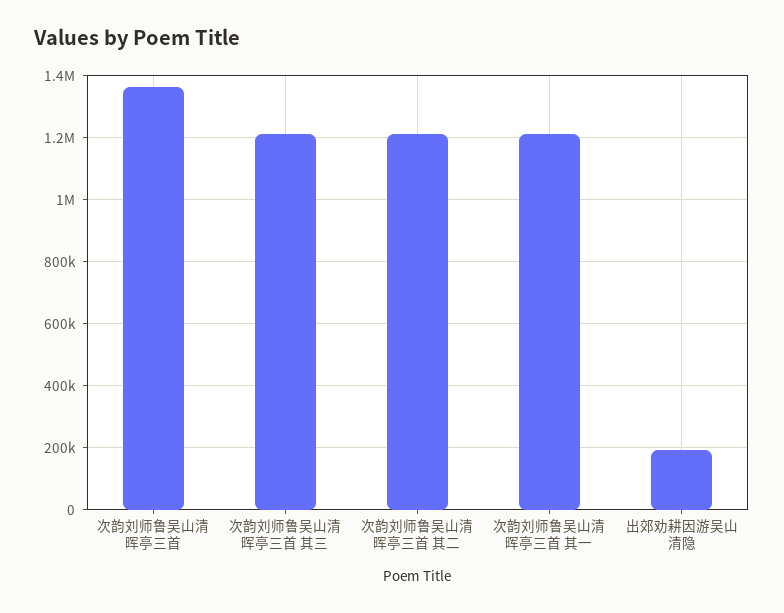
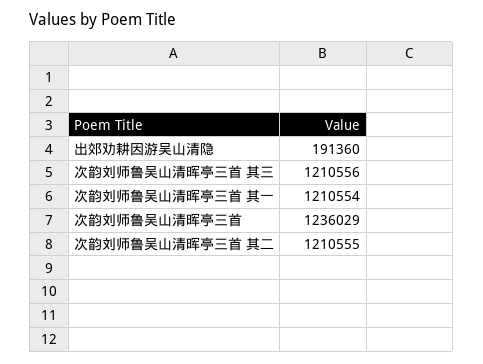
  {
-   "次韵刘师鲁吴山清晖亭三首": 1360000,
+   "次韵刘师鲁吴山清晖亭三首": 1236029,
    "次韵刘师鲁吴山清晖亭三首 其三": 1210556,
    "次韵刘师鲁吴山清晖亭三首 其二": 1210555,
    "次韵刘师鲁吴山清晖亭三首 其一": 1210554,
    "出郊劝耕因游吴山清隐": 191360
  }

